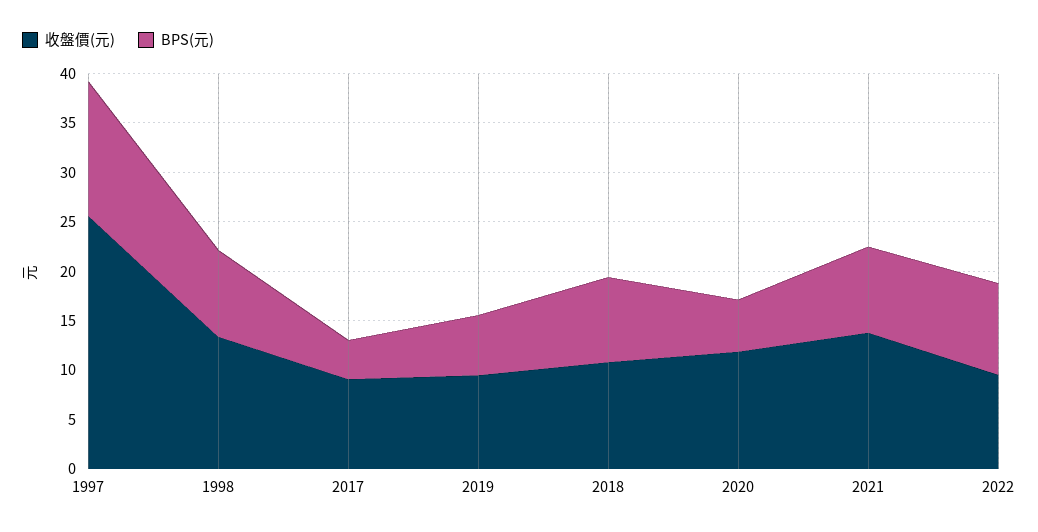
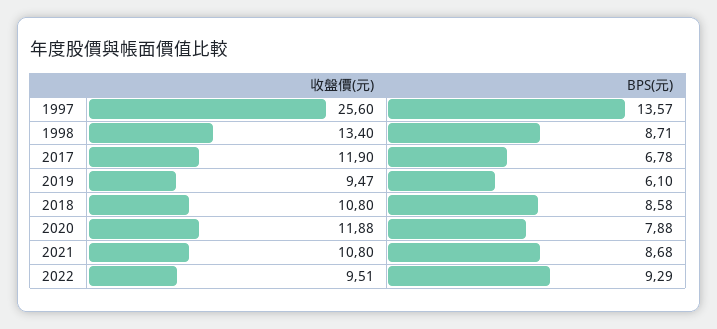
  {
    "收盤價(元)": {
      "1997": 25.6,
      "1998": 13.4,
-     "2017": 9,
+     "2017": 11.9,
      "2019": 9.47,
      "2018": 10.8,
      "2020": 11.88,
-     "2021": 14,
+     "2021": 10.8,
      "2022": 9.51
    },
    "BPS(元)": {
      "1997": 13.57,
      "1998": 8.71,
-     "2017": 4,
+     "2017": 6.78,
      "2019": 6.1,
      "2018": 8.58,
-     "2020": 5,
+     "2020": 7.88,
      "2021": 8.68,
      "2022": 9.29
    }
  }

